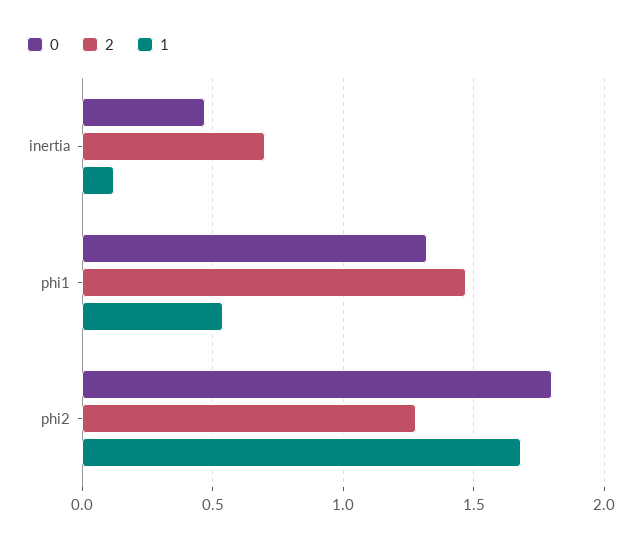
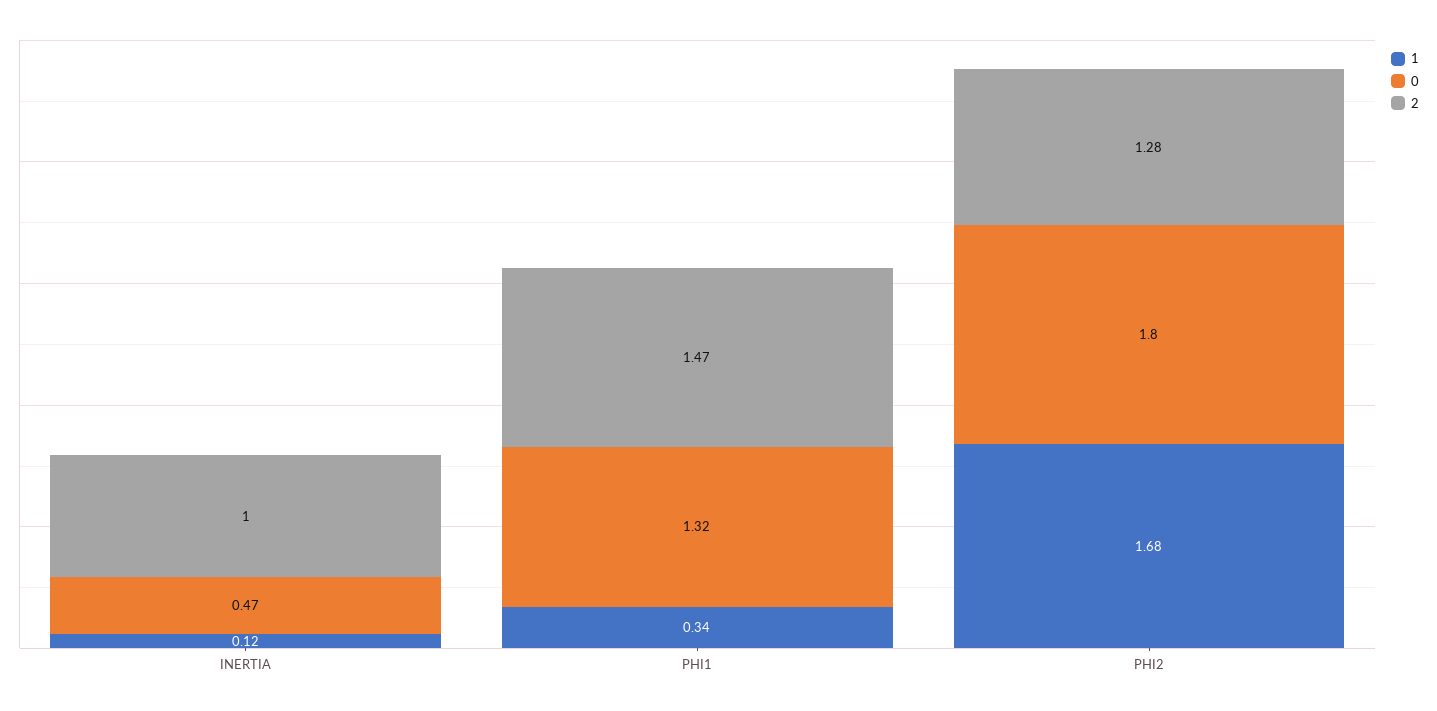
  {
    "0": {
      "inertia": 0.47,
      "phi1": 1.32,
      "phi2": 1.8
    },
    "2": {
-     "inertia": 0.7,
+     "inertia": 1,
      "phi1": 1.47,
      "phi2": 1.28
    },
    "1": {
      "inertia": 0.12,
-     "phi1": 0.55,
+     "phi1": 0.34,
      "phi2": 1.68
    }
  }

